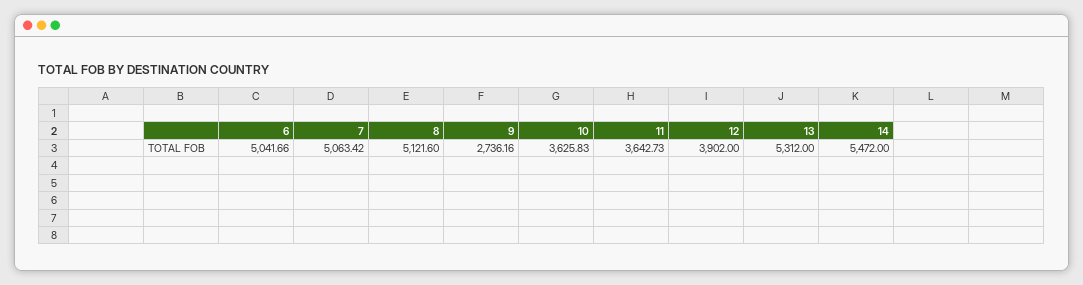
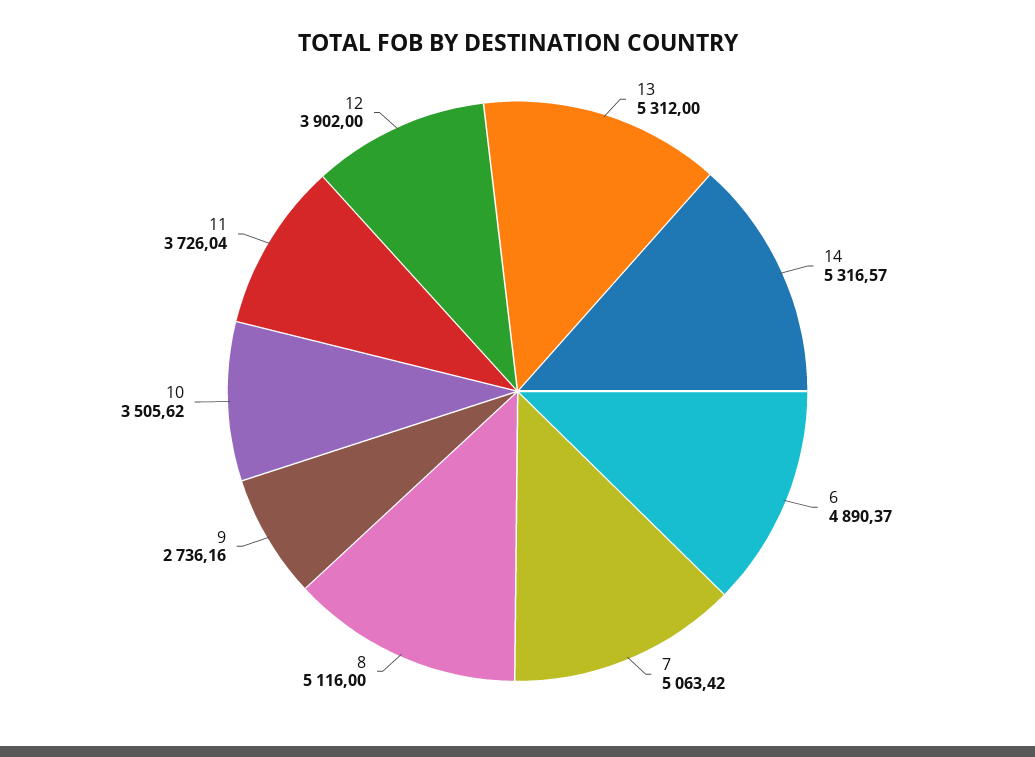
  {
-   "6": 5041.66,
+   "6": 4890.37,
    "7": 5063.42,
-   "8": 5121.6,
+   "8": 5116,
    "9": 2736.16,
-   "10": 3625.83,
+   "10": 3505.62,
-   "11": 3642.73,
+   "11": 3726.04,
    "12": 3902,
    "13": 5312,
-   "14": 5472
+   "14": 5316.57
  }

